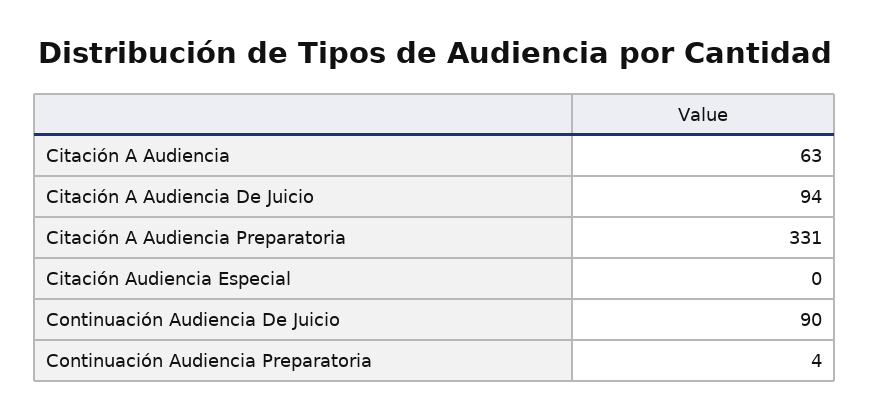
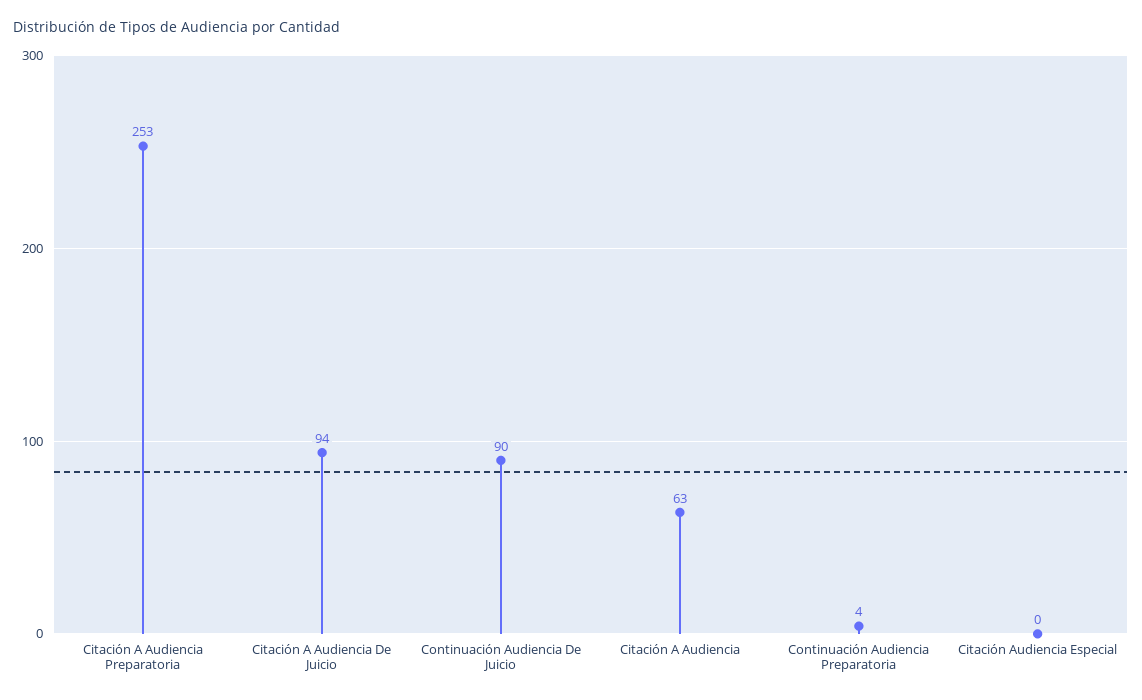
  {
    "Citación A Audiencia": 63,
    "Citación A Audiencia De Juicio": 94,
-   "Citación A Audiencia Preparatoria": 331,
+   "Citación A Audiencia Preparatoria": 253,
    "Citación Audiencia Especial": 0,
    "Continuación Audiencia De Juicio": 90,
    "Continuación Audiencia Preparatoria": 4
  }

